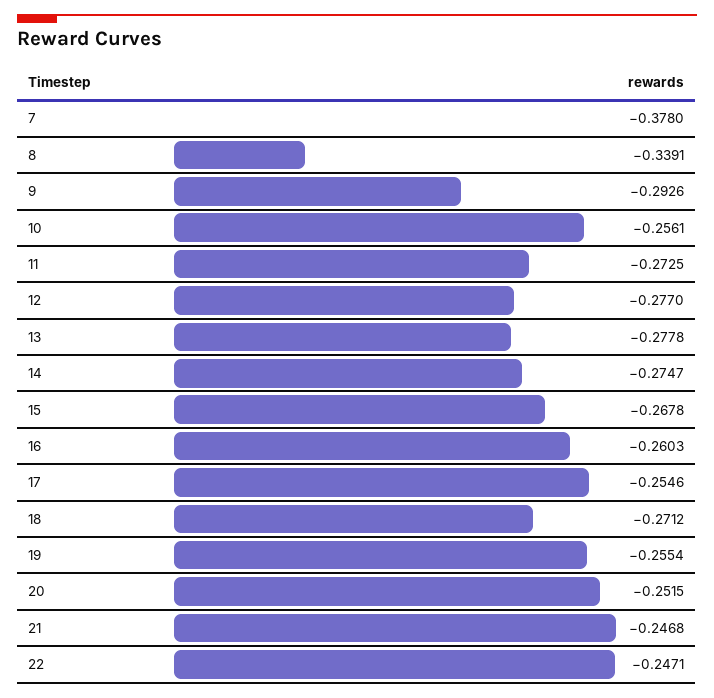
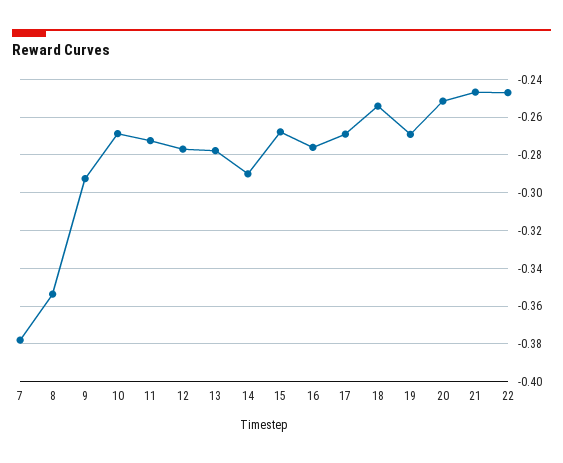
  {
    "7": -0.378,
-   "8": -0.3391,
+   "8": -0.355,
    "9": -0.2926,
-   "10": -0.2561,
+   "10": -0.27,
    "11": -0.2725,
    "12": -0.277,
    "13": -0.2778,
-   "14": -0.2747,
+   "14": -0.29,
    "15": -0.2678,
-   "16": -0.2603,
+   "16": -0.275,
-   "17": -0.2546,
+   "17": -0.27,
-   "18": -0.2712,
+   "18": -0.255,
-   "19": -0.2554,
+   "19": -0.27,
    "20": -0.2515,
    "21": -0.2468,
    "22": -0.2471
  }

